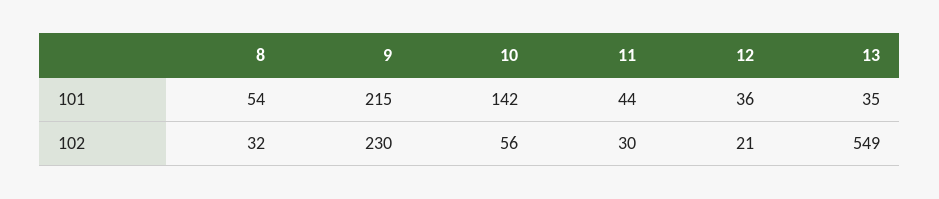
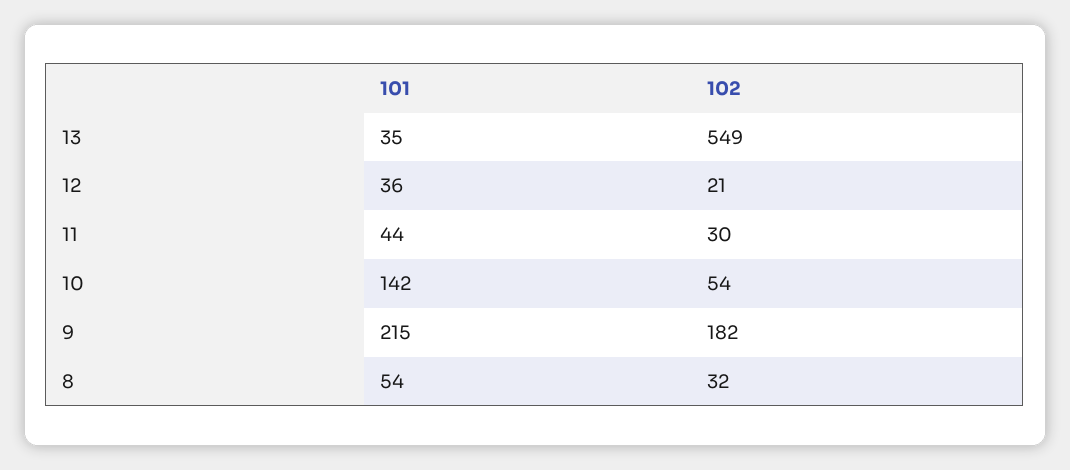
  {
    "8": {
      "101": 54,
      "102": 32
    },
    "9": {
      "101": 215,
-     "102": 230
+     "102": 182
    },
    "10": {
      "101": 142,
-     "102": 56
+     "102": 54
    },
    "11": {
      "101": 44,
      "102": 30
    },
    "12": {
      "101": 36,
      "102": 21
    },
    "13": {
      "101": 35,
      "102": 549
    }
  }

